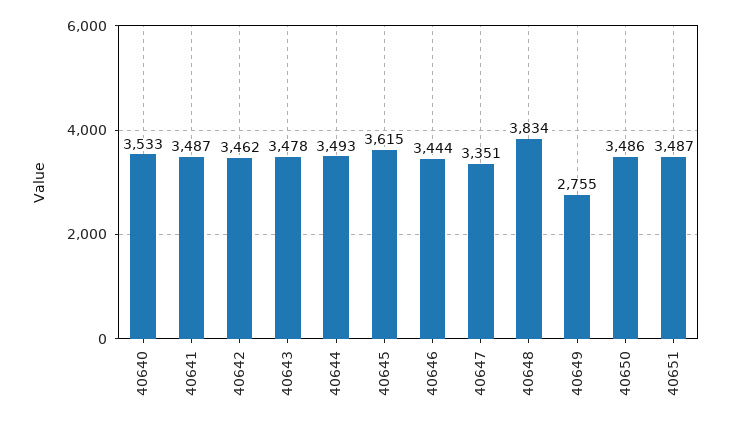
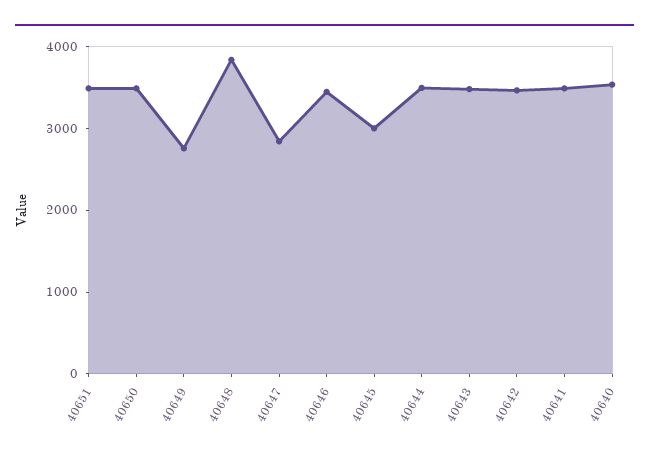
  {
    "40640": 3533,
    "40641": 3487,
    "40642": 3462,
    "40643": 3478,
    "40644": 3493,
-   "40645": 3615,
+   "40645": 3000,
    "40646": 3444,
-   "40647": 3351,
+   "40647": 2800,
    "40648": 3834,
    "40649": 2755,
    "40650": 3486,
    "40651": 3487
  }

